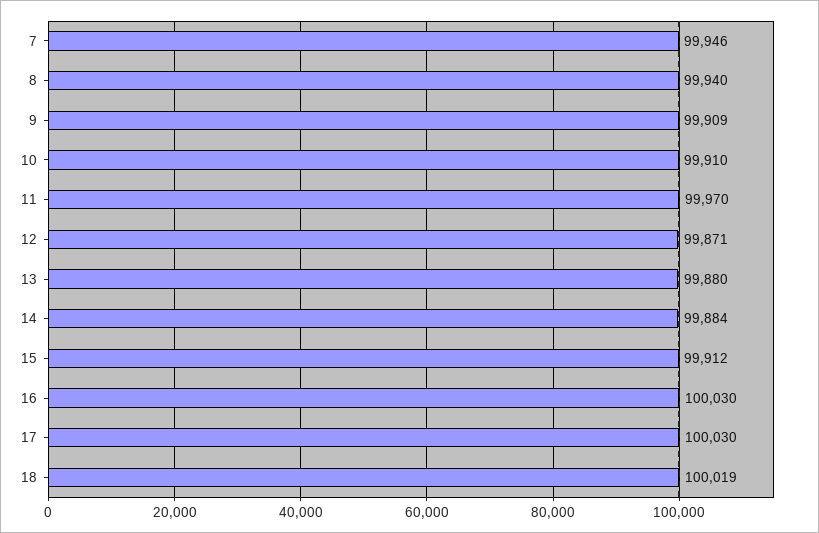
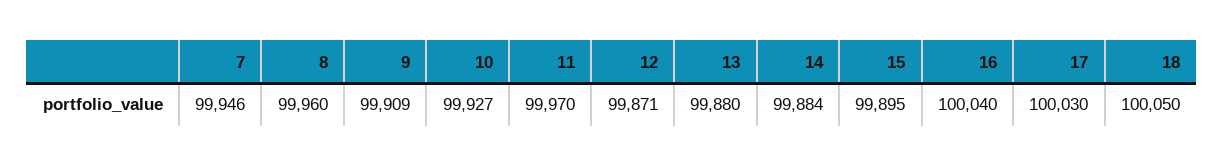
  {
    "7": 99946,
-   "8": 99940,
+   "8": 99960,
    "9": 99909,
-   "10": 99910,
+   "10": 99927,
    "11": 99970,
    "12": 99871,
    "13": 99880,
    "14": 99884,
-   "15": 99912,
+   "15": 99895,
-   "16": 100030,
+   "16": 100040,
    "17": 100030,
-   "18": 100019
+   "18": 100050
  }

